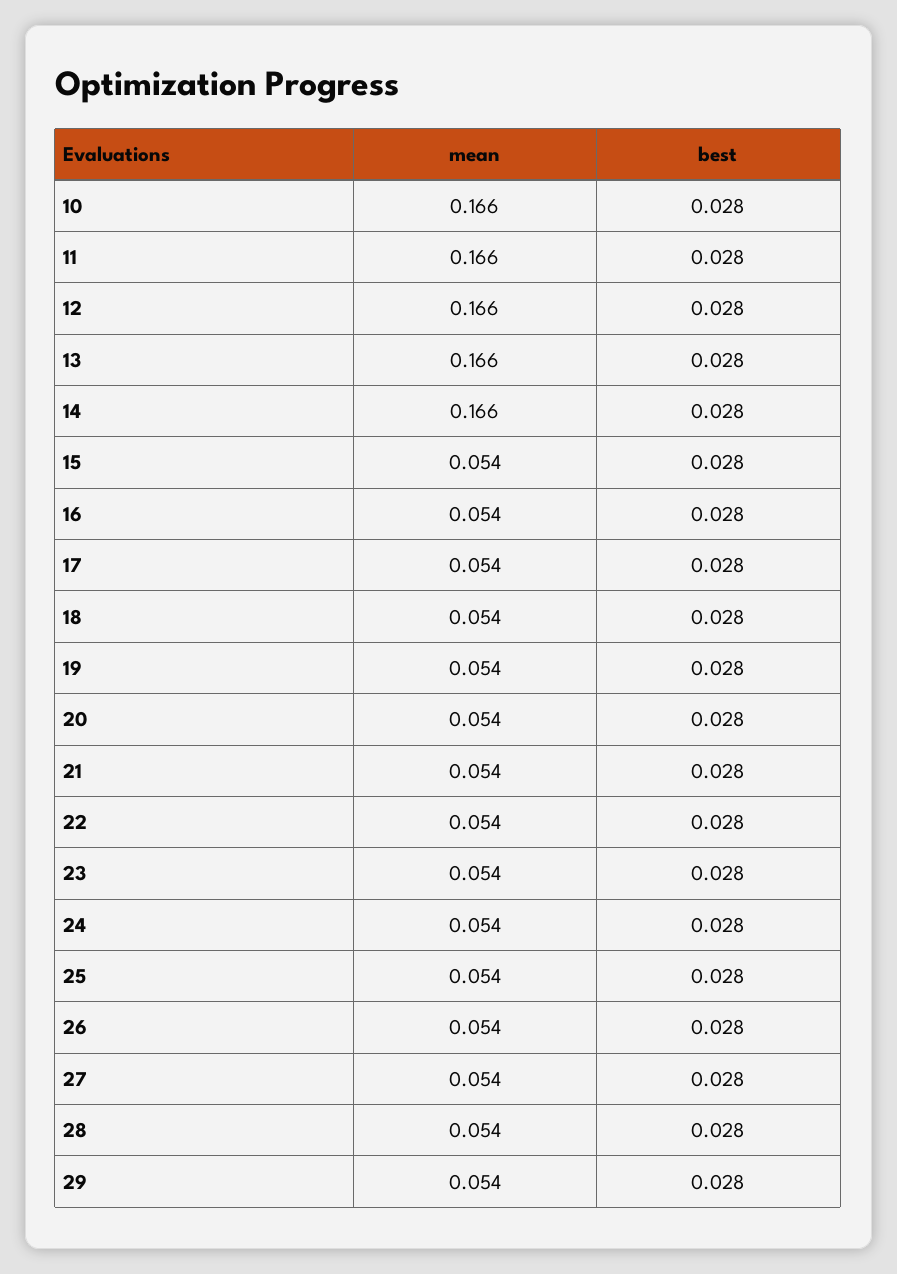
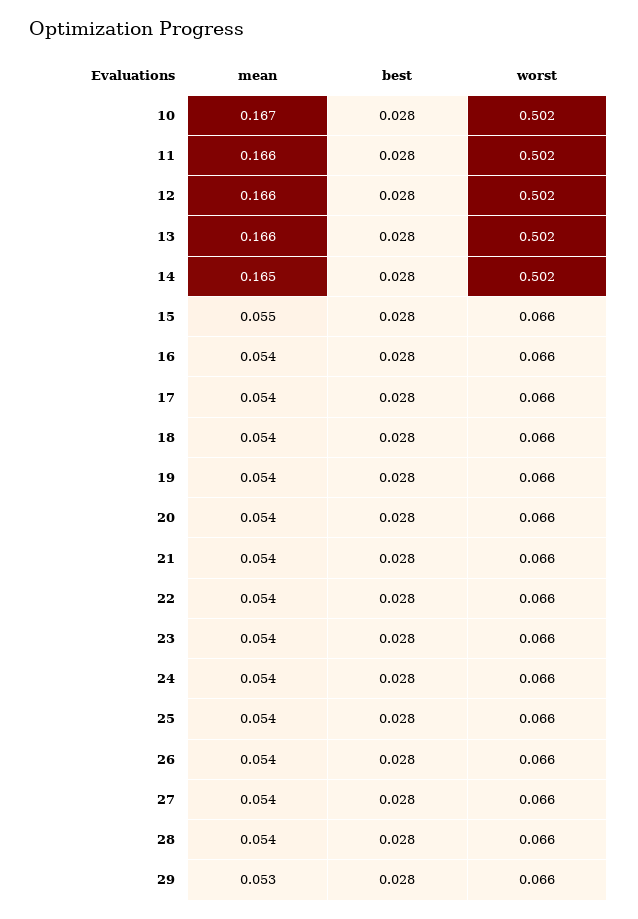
  {
    "mean": {
-     "10": 0.166,
+     "10": 0.167,
      "11": 0.166,
      "12": 0.166,
      "13": 0.166,
-     "14": 0.166,
+     "14": 0.165,
-     "15": 0.054,
+     "15": 0.055,
      "16": 0.054,
      "17": 0.054,
      "18": 0.054,
      "19": 0.054,
      "20": 0.054,
      "21": 0.054,
      "22": 0.054,
      "23": 0.054,
      "24": 0.054,
      "25": 0.054,
      "26": 0.054,
      "27": 0.054,
      "28": 0.054,
-     "29": 0.054
+     "29": 0.053
    },
    "best": {
      "10": 0.028,
      "11": 0.028,
      "12": 0.028,
      "13": 0.028,
      "14": 0.028,
      "15": 0.028,
      "16": 0.028,
      "17": 0.028,
      "18": 0.028,
      "19": 0.028,
      "20": 0.028,
      "21": 0.028,
      "22": 0.028,
      "23": 0.028,
      "24": 0.028,
      "25": 0.028,
      "26": 0.028,
      "27": 0.028,
      "28": 0.028,
      "29": 0.028
-   }
+   },
+   "worst": {
+     "10": 0.502,
+     "11": 0.502,
+     "12": 0.502,
+     "13": 0.502,
+     "14": 0.502,
+     "15": 0.066,
+     "16": 0.066,
+     "17": 0.066,
+     "18": 0.066,
+     "19": 0.066,
+     "20": 0.066,
+     "21": 0.066,
+     "22": 0.066,
+     "23": 0.066,
+     "24": 0.066,
+     "25": 0.066,
+     "26": 0.066,
+     "27": 0.066,
+     "28": 0.066,
+     "29": 0.066
+   }
  }

